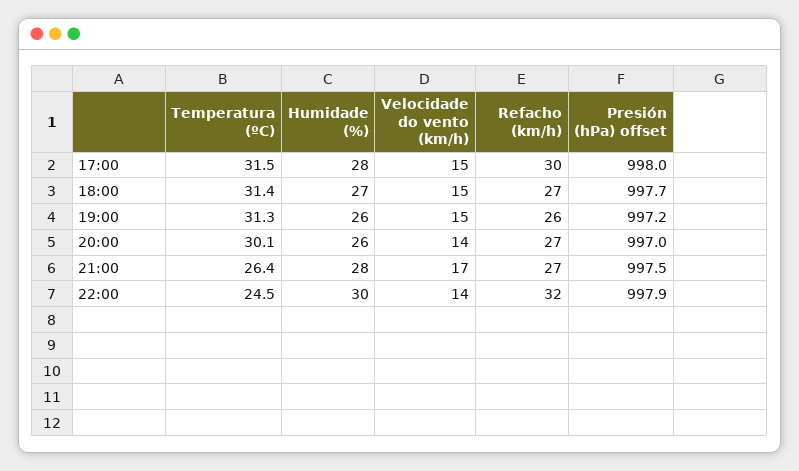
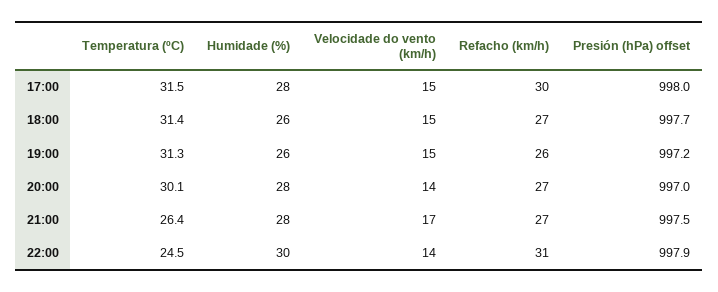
  {
    "Temperatura (ºC)": {
      "17:00": 31.5,
      "18:00": 31.4,
      "19:00": 31.3,
      "20:00": 30.1,
      "21:00": 26.4,
      "22:00": 24.5
    },
    "Humidade (%)": {
      "17:00": 28,
-     "18:00": 27,
+     "18:00": 26,
      "19:00": 26,
-     "20:00": 26,
+     "20:00": 28,
      "21:00": 28,
      "22:00": 30
    },
    "Velocidade do vento (km/h)": {
      "17:00": 15,
      "18:00": 15,
      "19:00": 15,
      "20:00": 14,
      "21:00": 17,
      "22:00": 14
    },
    "Refacho (km/h)": {
      "17:00": 30,
      "18:00": 27,
      "19:00": 26,
      "20:00": 27,
      "21:00": 27,
-     "22:00": 32
+     "22:00": 31
    },
    "Presión (hPa) offset": {
      "17:00": 998,
      "18:00": 997.7,
      "19:00": 997.2,
      "20:00": 997,
      "21:00": 997.5,
      "22:00": 997.9
    }
  }

